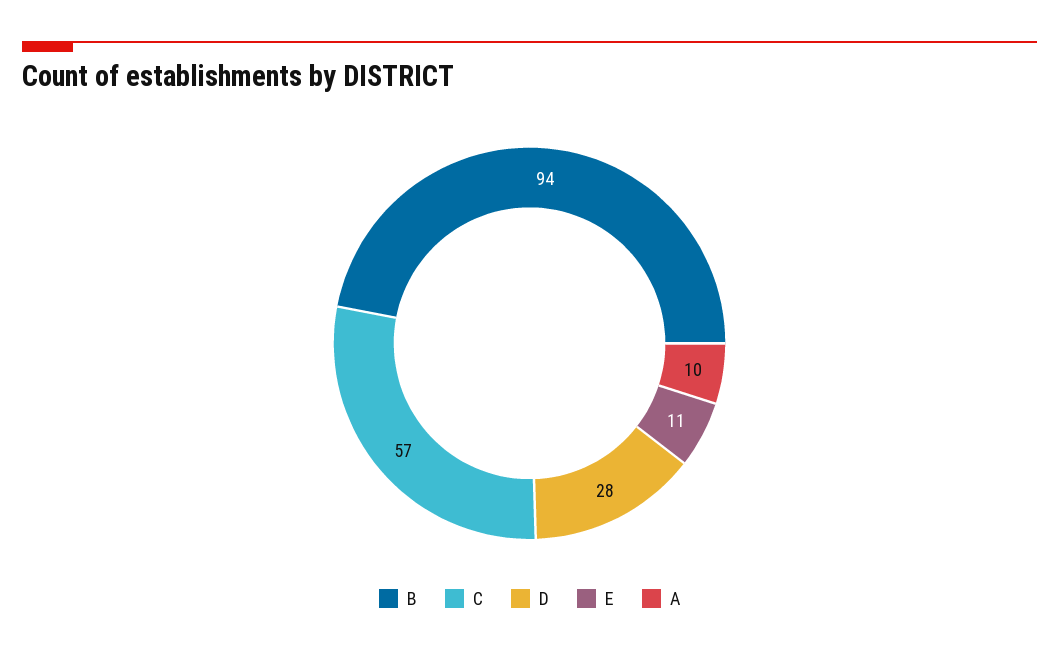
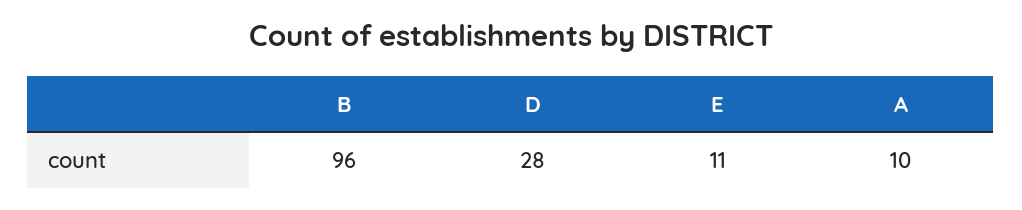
  {
-   "B": 94,
+   "B": 96,
-   "C": 57,
    "D": 28,
    "E": 11,
    "A": 10
  }

